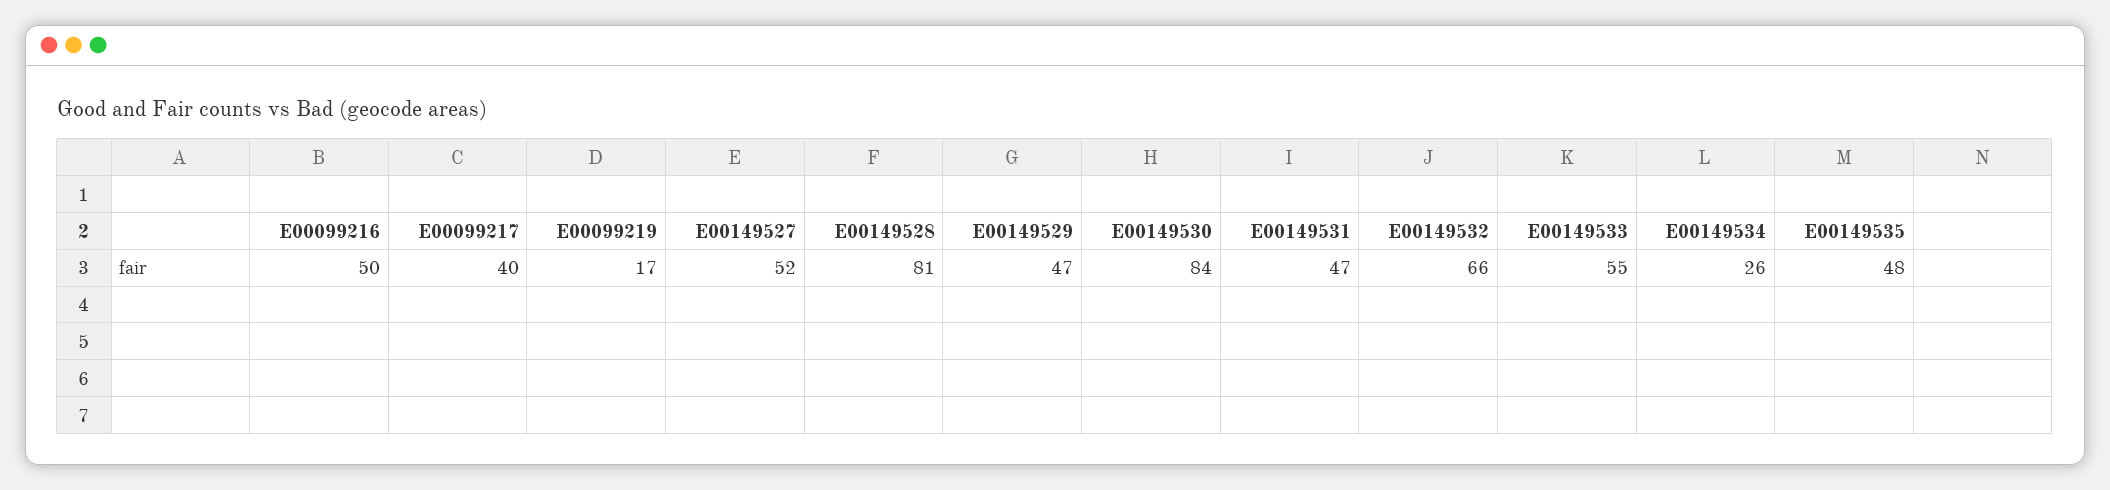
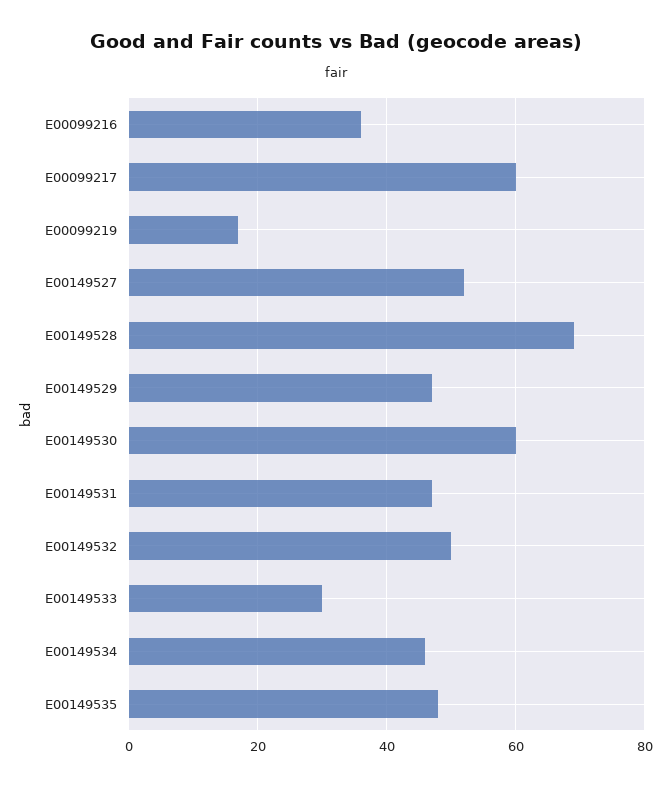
  {
-   "E00099216": 50,
+   "E00099216": 35,
-   "E00099217": 40,
+   "E00099217": 60,
    "E00099219": 17,
    "E00149527": 52,
-   "E00149528": 81,
+   "E00149528": 70,
    "E00149529": 47,
-   "E00149530": 84,
+   "E00149530": 60,
    "E00149531": 47,
-   "E00149532": 66,
+   "E00149532": 50,
-   "E00149533": 55,
+   "E00149533": 30,
-   "E00149534": 26,
+   "E00149534": 45,
    "E00149535": 48
  }

